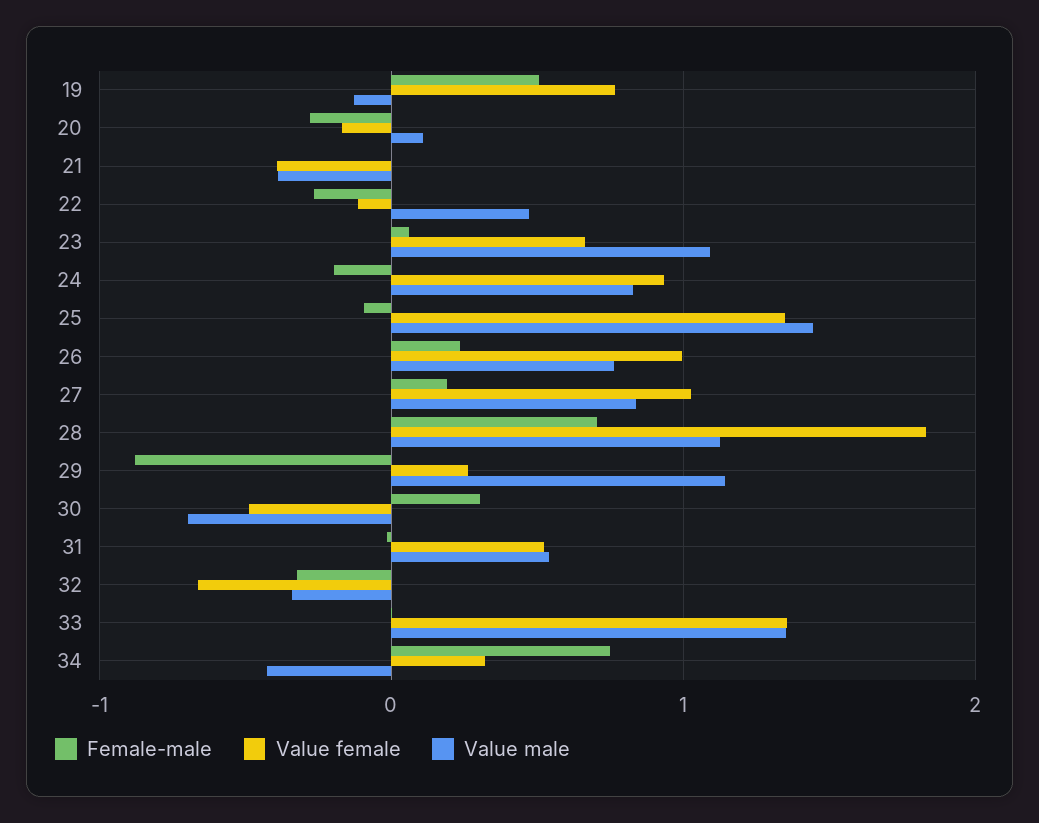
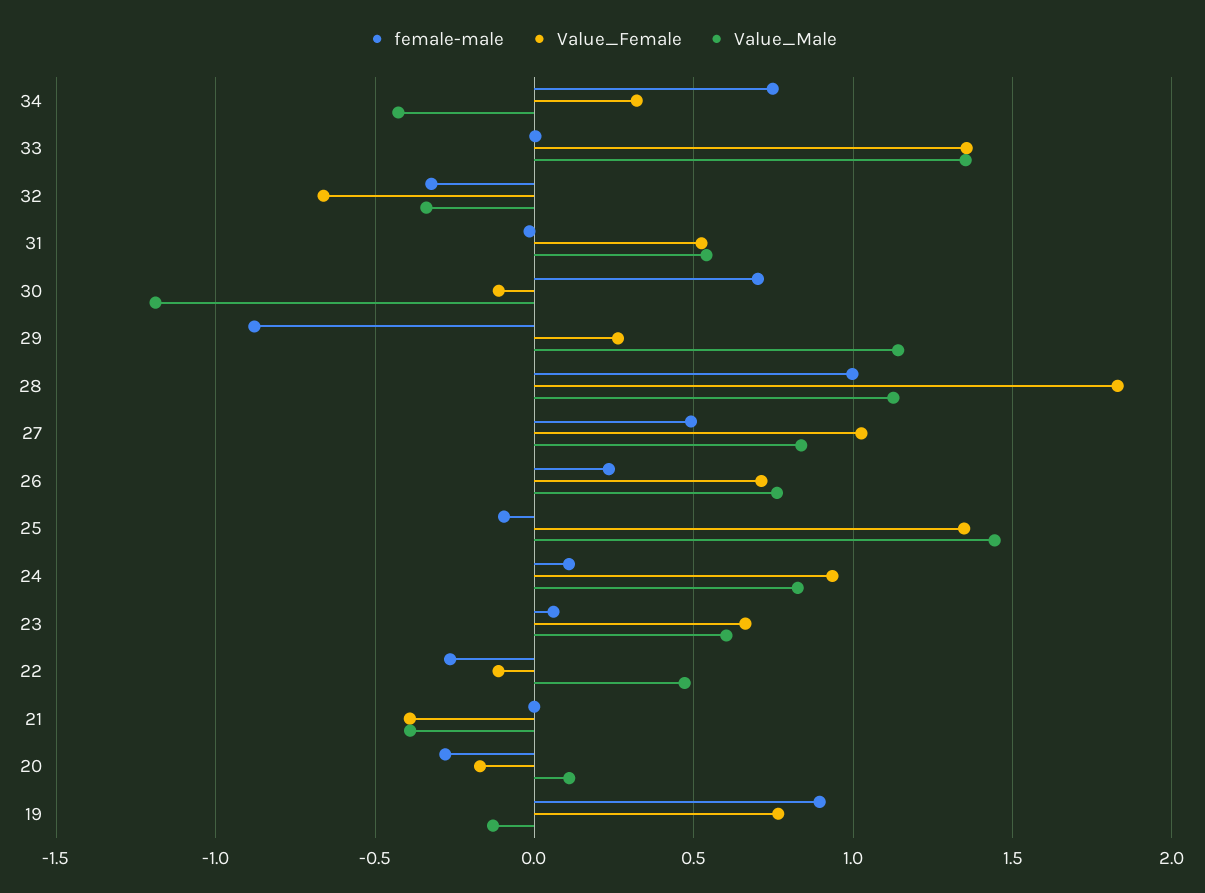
  {
    "Female-male": {
-     "19": 0.5,
+     "19": 0.9,
      "20": -0.3,
      "21": 0,
      "22": -0.25,
      "23": 0.05,
-     "24": -0.2,
+     "24": 0.1,
      "25": -0.1,
      "26": 0.25,
-     "27": 0.2,
+     "27": 0.5,
-     "28": 0.7,
+     "28": 1,
      "29": -0.9,
-     "30": 0.3,
+     "30": 0.7,
      "31": 0,
      "32": -0.3,
      "33": 0,
      "34": 0.75
    },
    "Value female": {
      "19": 0.75,
      "20": -0.15,
      "21": -0.4,
      "22": -0.1,
      "23": 0.65,
      "24": 0.95,
      "25": 1.35,
-     "26": 1,
+     "26": 0.7,
      "27": 1.05,
      "28": 1.85,
      "29": 0.25,
-     "30": -0.5,
+     "30": -0.1,
      "31": 0.5,
      "32": -0.65,
      "33": 1.35,
      "34": 0.3
    },
    "Value male": {
      "19": -0.15,
      "20": 0.1,
      "21": -0.4,
      "22": 0.45,
-     "23": 1.1,
+     "23": 0.6,
      "24": 0.85,
      "25": 1.45,
      "26": 0.75,
      "27": 0.85,
      "28": 1.15,
      "29": 1.15,
-     "30": -0.7,
+     "30": -1.2,
      "31": 0.55,
      "32": -0.35,
      "33": 1.35,
      "34": -0.45
    }
  }

